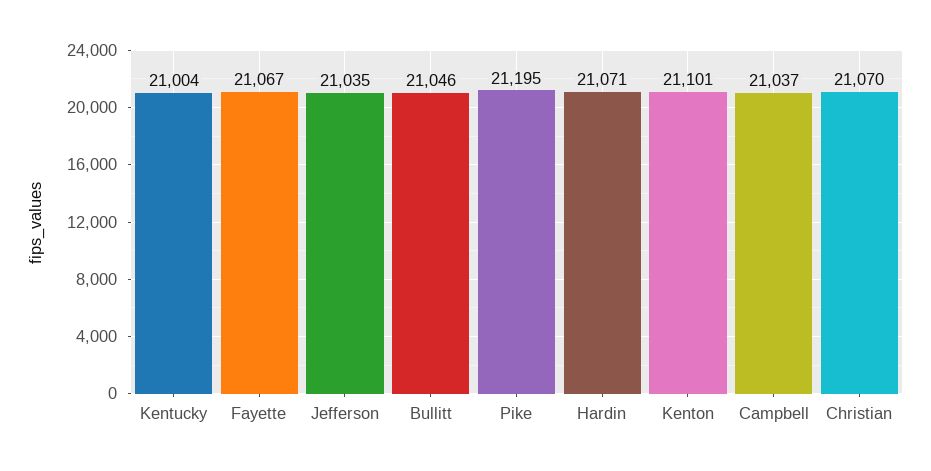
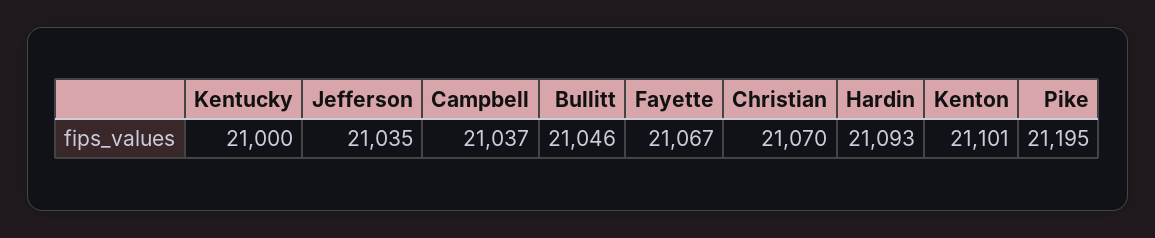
  {
-   "Kentucky": 21004,
+   "Kentucky": 21000,
    "Fayette": 21067,
    "Jefferson": 21035,
    "Bullitt": 21046,
    "Pike": 21195,
-   "Hardin": 21071,
+   "Hardin": 21093,
    "Kenton": 21101,
    "Campbell": 21037,
    "Christian": 21070
  }

